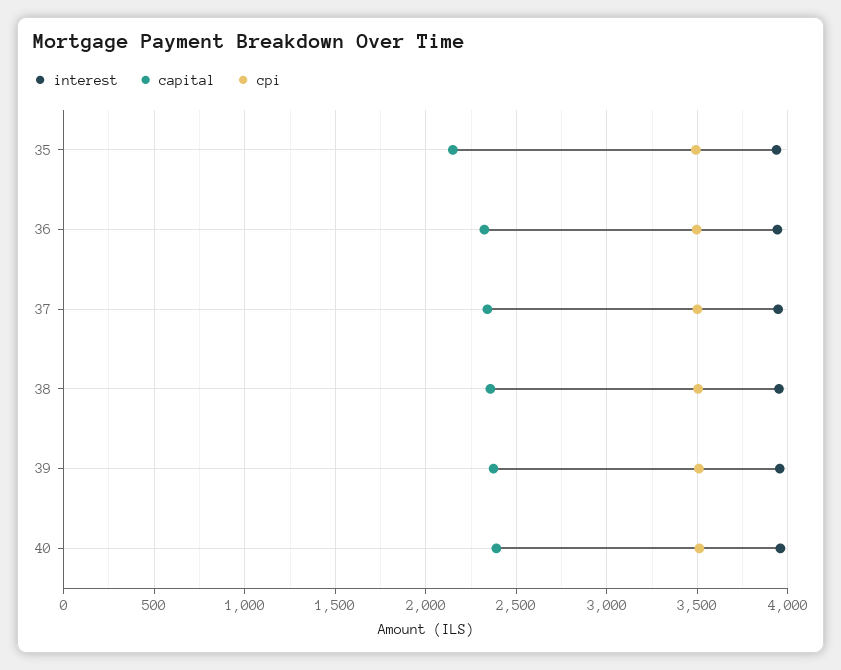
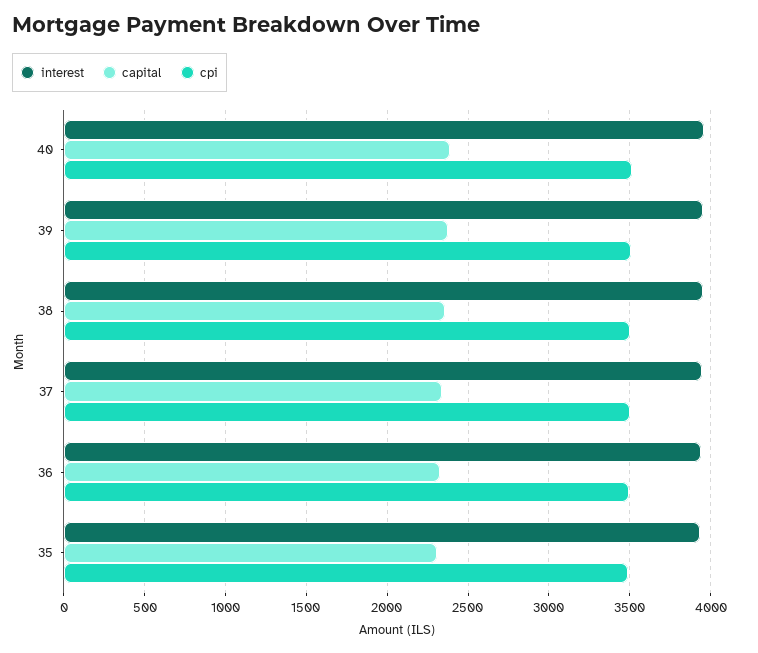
  {
    "interest": {
      "35": 3950,
      "36": 3950,
      "37": 3950,
      "38": 3950,
      "39": 3950,
      "40": 3950
    },
    "capital": {
-     "35": 2150,
+     "35": 2300,
      "36": 2300,
      "37": 2350,
      "38": 2350,
      "39": 2350,
      "40": 2400
    },
    "cpi": {
      "35": 3500,
      "36": 3500,
      "37": 3500,
      "38": 3500,
      "39": 3500,
      "40": 3500
    }
  }

